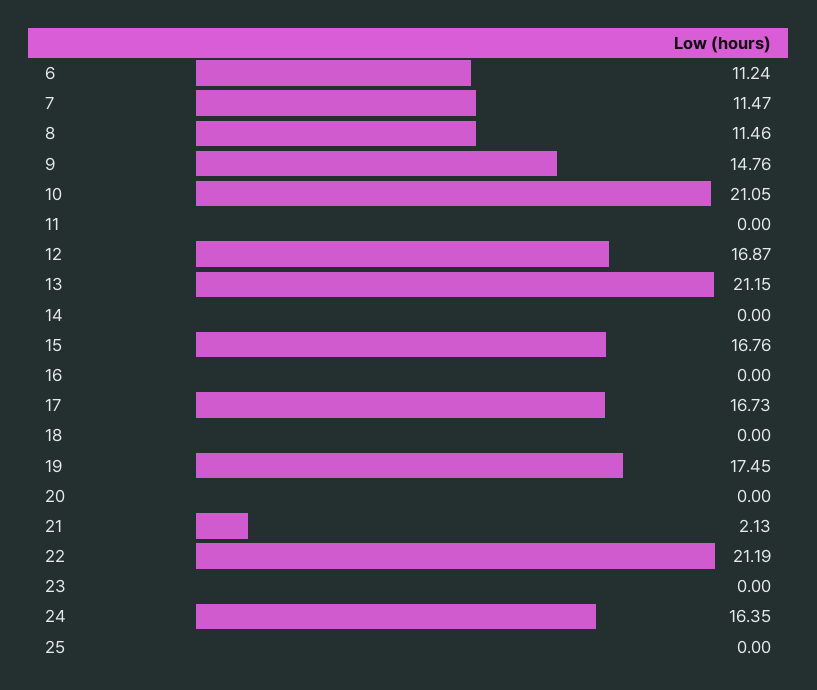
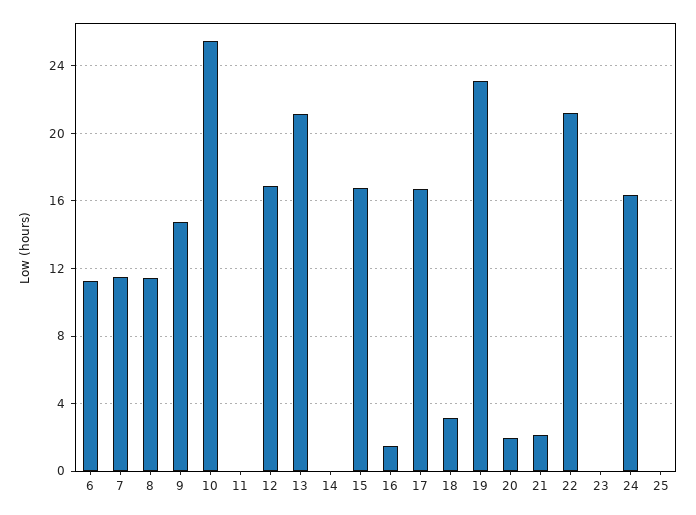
  {
    "6": 11.24,
    "7": 11.47,
    "8": 11.46,
    "9": 14.76,
-   "10": 21.05,
+   "10": 25.5,
    "11": 0,
    "12": 16.87,
    "13": 21.15,
    "14": 0,
    "15": 16.76,
-   "16": 0,
+   "16": 1.5,
    "17": 16.73,
-   "18": 0,
+   "18": 3,
-   "19": 17.45,
+   "19": 23,
-   "20": 0,
+   "20": 2,
    "21": 2.13,
    "22": 21.19,
    "23": 0,
    "24": 16.35,
    "25": 0
  }

